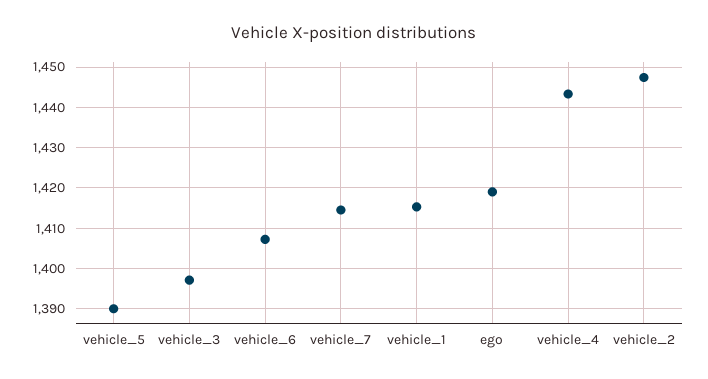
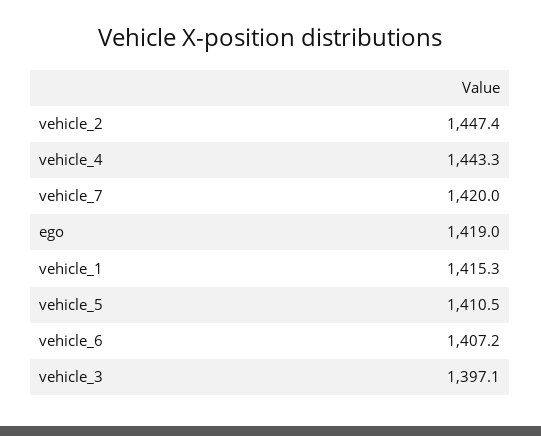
  {
-   "vehicle_5": 1390,
+   "vehicle_5": 1410.5,
    "vehicle_3": 1397.1,
    "vehicle_6": 1407.2,
-   "vehicle_7": 1414,
+   "vehicle_7": 1420,
    "vehicle_1": 1415.3,
    "ego": 1419,
    "vehicle_4": 1443.3,
    "vehicle_2": 1447.4
  }

